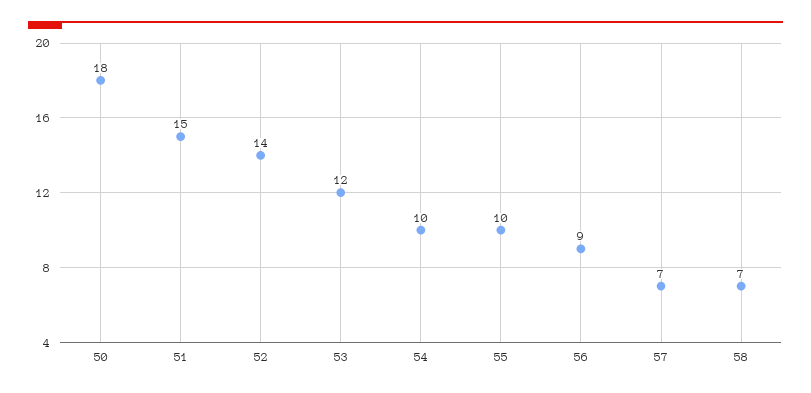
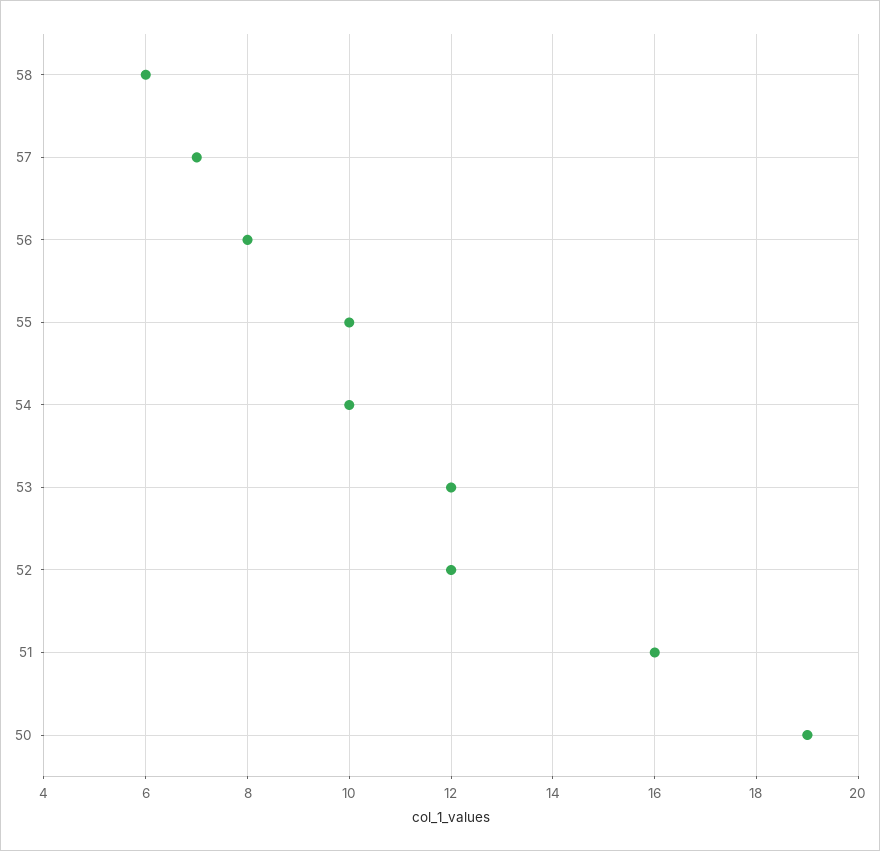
  {
-   "50": 18,
+   "50": 19,
-   "51": 15,
+   "51": 16,
-   "52": 14,
+   "52": 12,
    "53": 12,
    "54": 10,
    "55": 10,
-   "56": 9,
+   "56": 8,
    "57": 7,
-   "58": 7
+   "58": 6
  }

